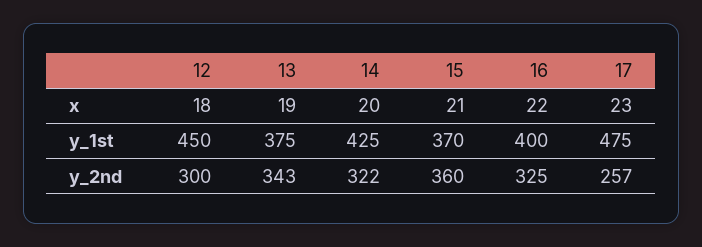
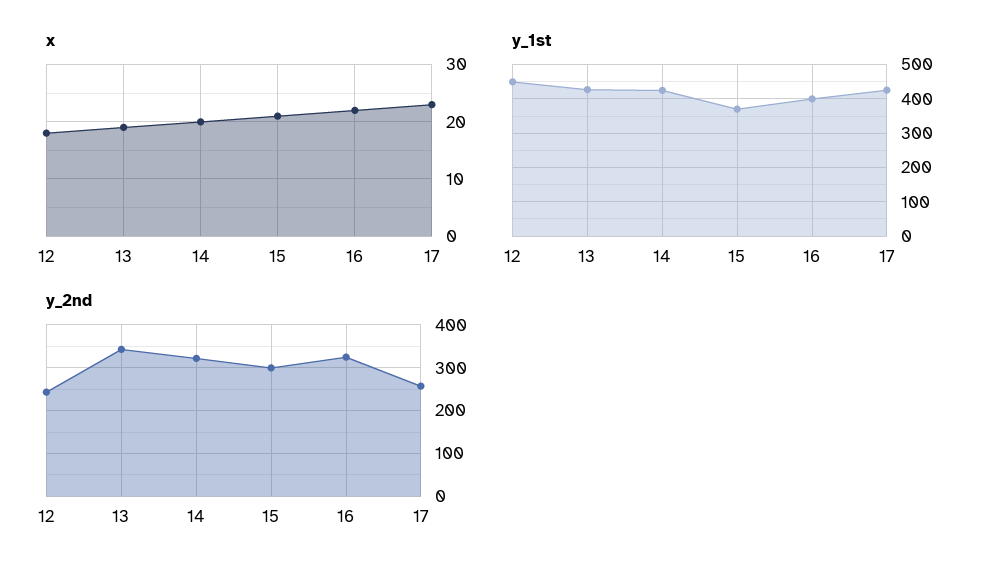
  {
    "x": {
      "12": 18,
      "13": 19,
      "14": 20,
      "15": 21,
      "16": 22,
      "17": 23
    },
    "y_1st": {
      "12": 450,
-     "13": 375,
+     "13": 420,
      "14": 425,
      "15": 370,
      "16": 400,
-     "17": 475
+     "17": 420
    },
    "y_2nd": {
-     "12": 300,
+     "12": 240,
      "13": 343,
      "14": 322,
-     "15": 360,
+     "15": 300,
      "16": 325,
      "17": 257
    }
  }

